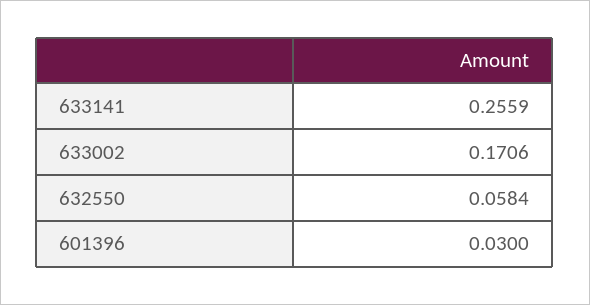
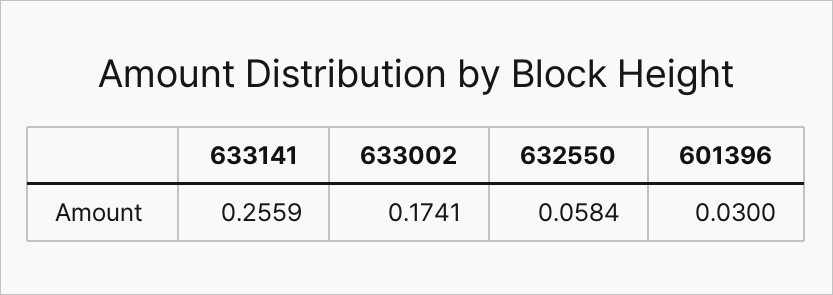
  {
    "633141": 0.2559,
-   "633002": 0.1706,
+   "633002": 0.1741,
    "632550": 0.0584,
    "601396": 0.03
  }

